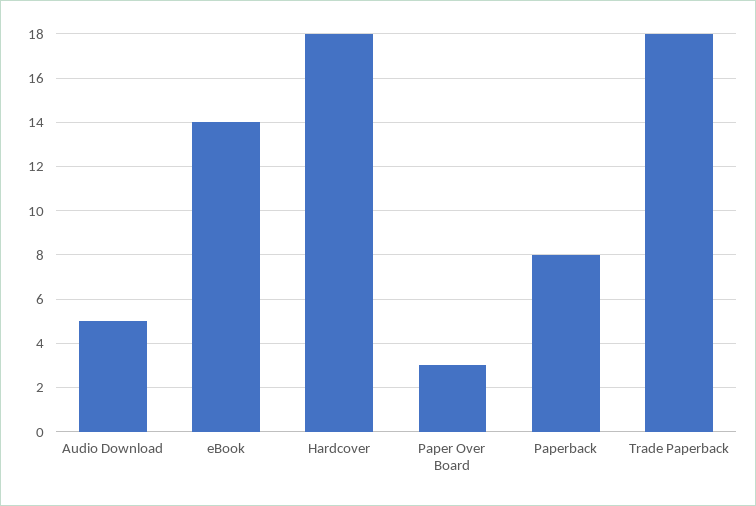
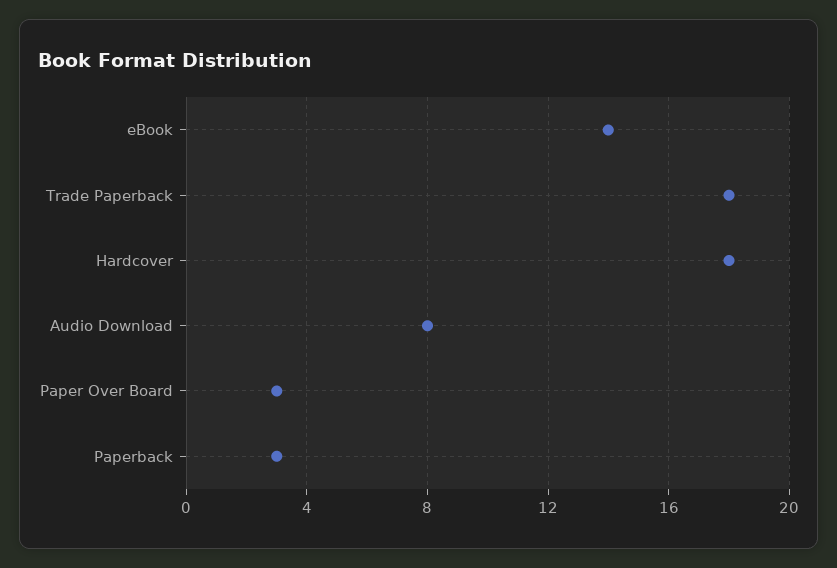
  {
-   "Audio Download": 5,
+   "Audio Download": 8,
    "eBook": 14,
    "Hardcover": 18,
    "Paper Over Board": 3,
-   "Paperback": 8,
+   "Paperback": 3,
    "Trade Paperback": 18
  }

